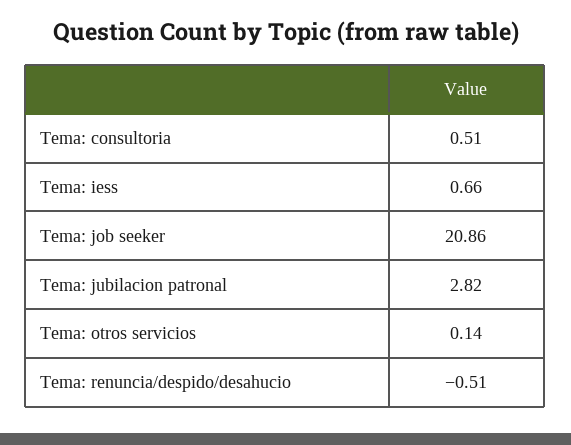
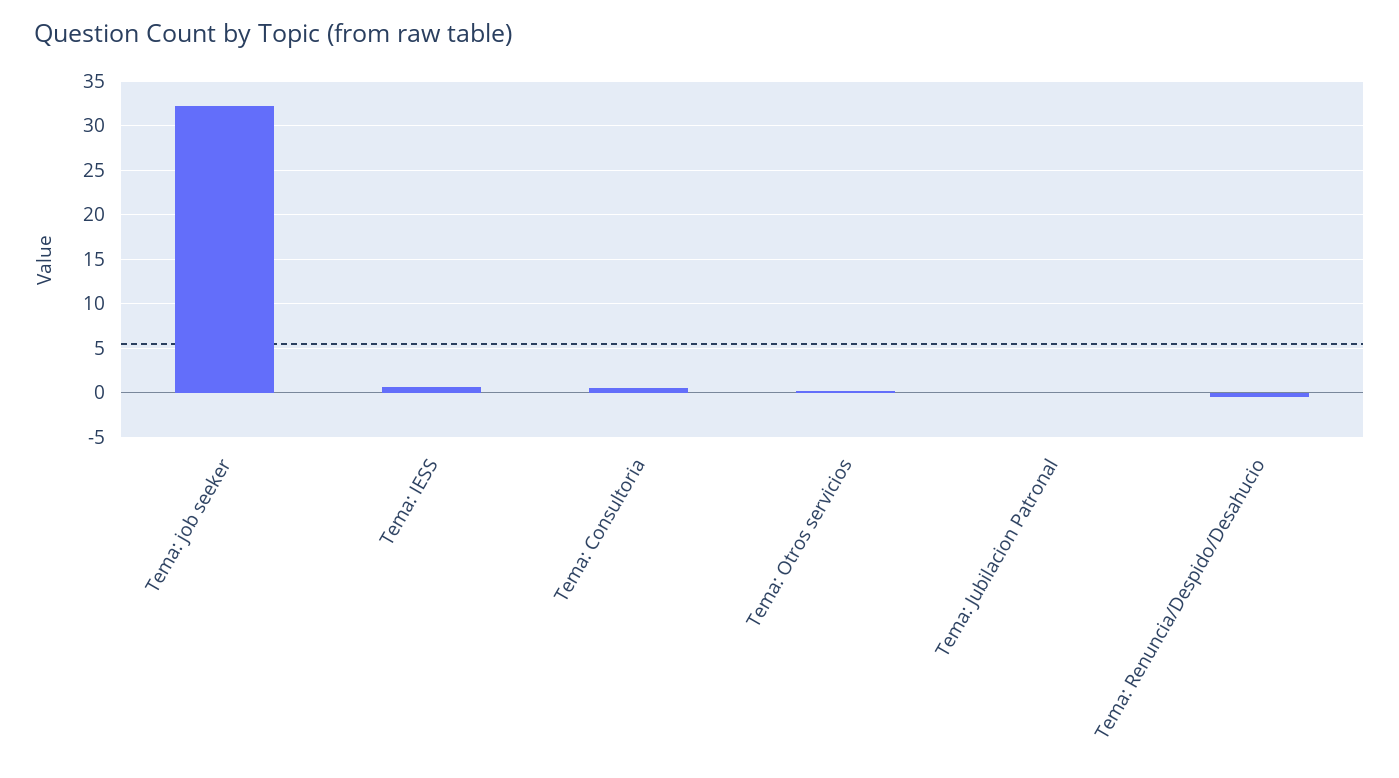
  {
    "Tema: consultoria": 0.51,
    "Tema: iess": 0.66,
-   "Tema: job seeker": 20.86,
+   "Tema: job seeker": 32,
-   "Tema: jubilacion patronal": 2.82,
+   "Tema: jubilacion patronal": 0,
    "Tema: otros servicios": 0.14,
    "Tema: renuncia/despido/desahucio": -0.51
  }

